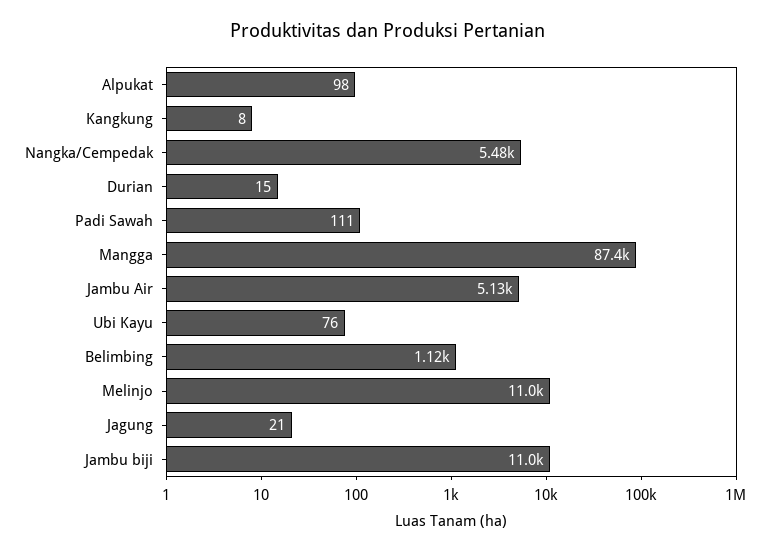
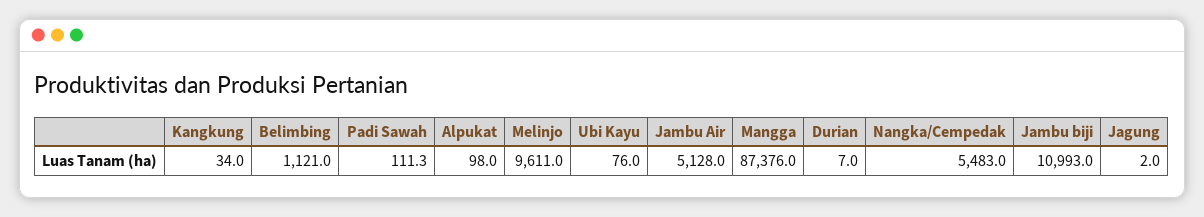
  {
    "Alpukat": 98,
-   "Kangkung": 8,
+   "Kangkung": 34,
    "Nangka/Cempedak": 5483,
-   "Durian": 15,
+   "Durian": 7,
    "Padi Sawah": 111.3,
    "Mangga": 87376,
    "Jambu Air": 5128,
    "Ubi Kayu": 76,
    "Belimbing": 1121,
-   "Melinjo": 11000,
+   "Melinjo": 9611,
-   "Jagung": 21,
+   "Jagung": 2,
    "Jambu biji": 10993
  }

